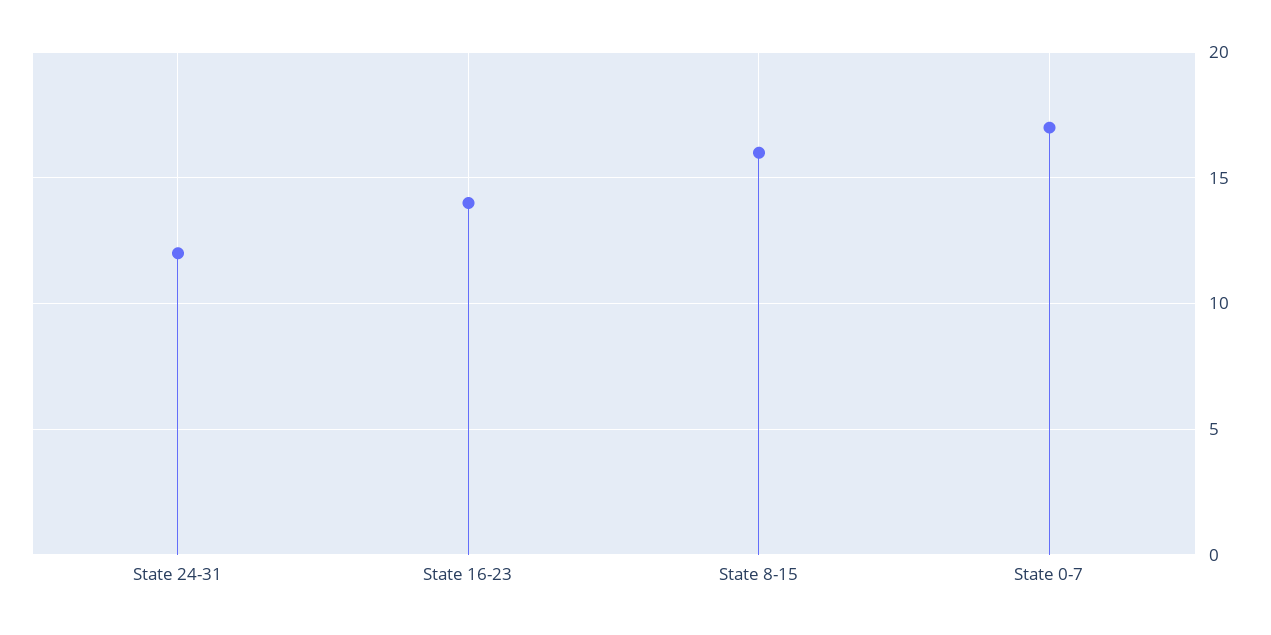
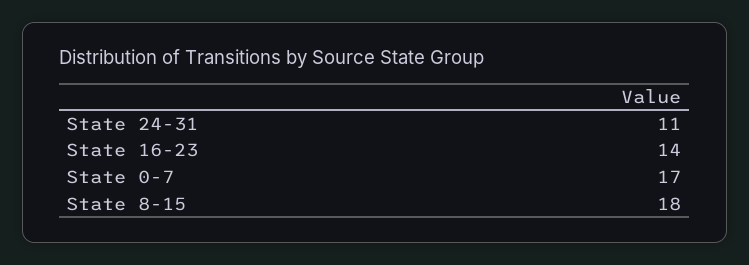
  {
-   "State 24-31": 12,
+   "State 24-31": 11,
    "State 16-23": 14,
-   "State 8-15": 16,
+   "State 8-15": 18,
    "State 0-7": 17
  }

